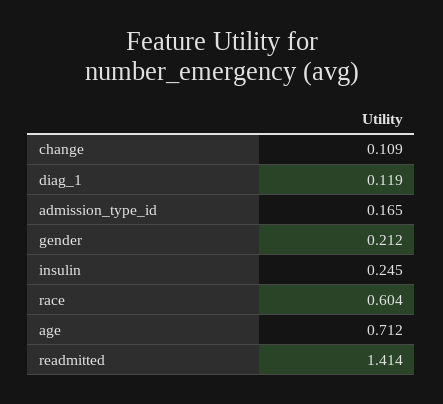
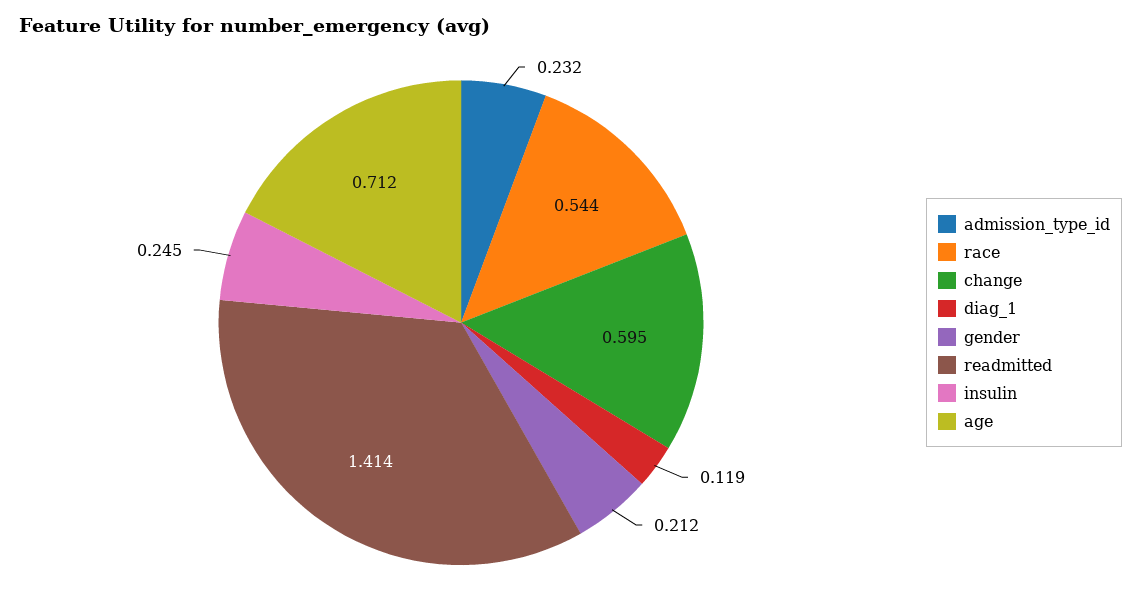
  {
-   "change": 0.109,
+   "change": 0.595,
    "diag_1": 0.119,
-   "admission_type_id": 0.165,
+   "admission_type_id": 0.232,
    "gender": 0.212,
    "insulin": 0.245,
-   "race": 0.604,
+   "race": 0.544,
    "age": 0.712,
    "readmitted": 1.414
  }

